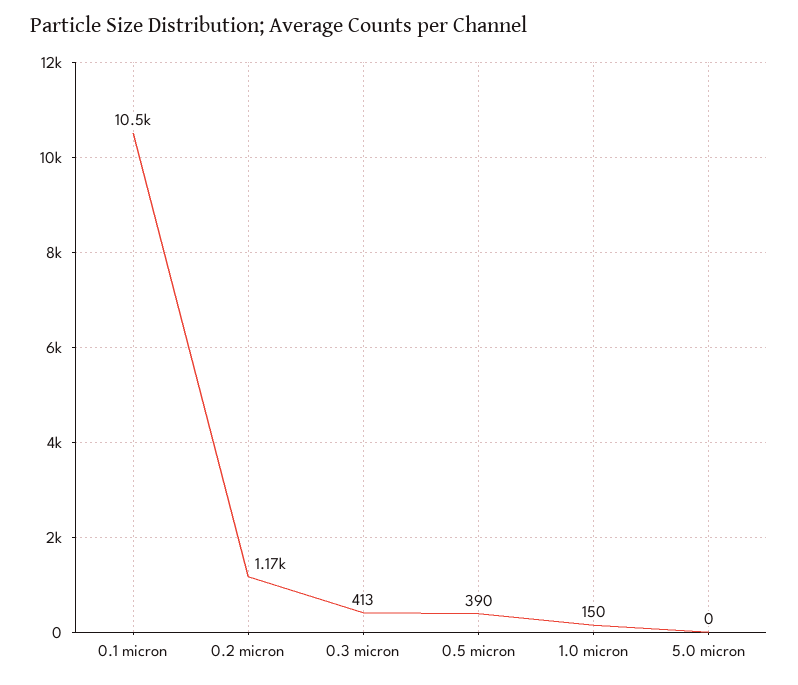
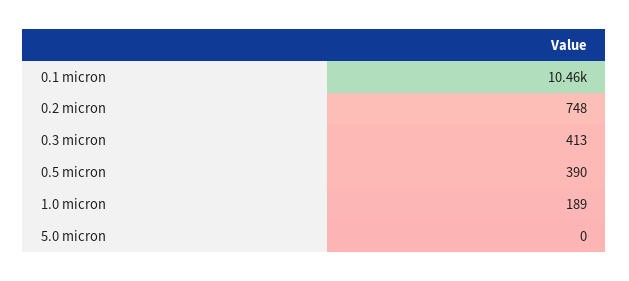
  {
    "0.1 micron": 10460,
-   "0.2 micron": 1170,
+   "0.2 micron": 748,
    "0.3 micron": 413,
    "0.5 micron": 390,
-   "1.0 micron": 150,
+   "1.0 micron": 189,
    "5.0 micron": 0
  }

